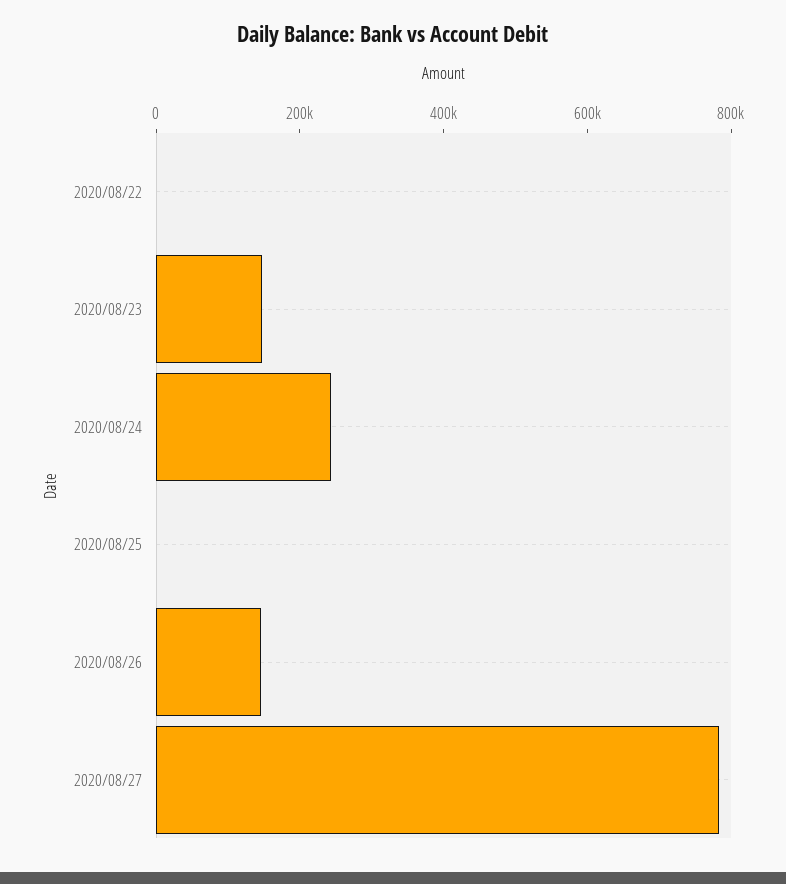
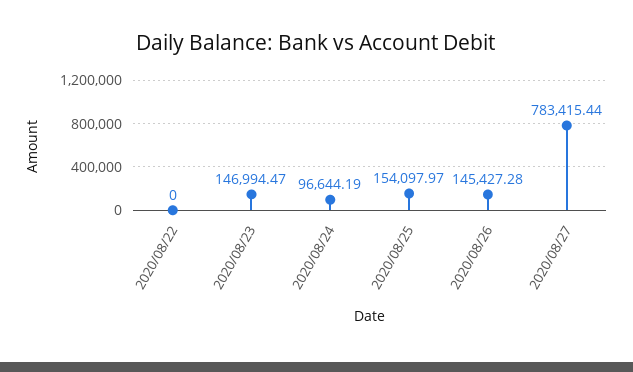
  {
    "2020/08/22": 0,
    "2020/08/23": 146994.47,
-   "2020/08/24": 250000,
+   "2020/08/24": 96644.19,
-   "2020/08/25": 0,
+   "2020/08/25": 154097.97,
    "2020/08/26": 145427.28,
    "2020/08/27": 783415.44
  }

